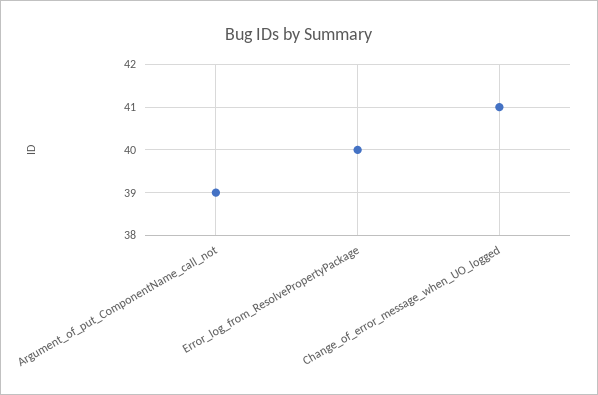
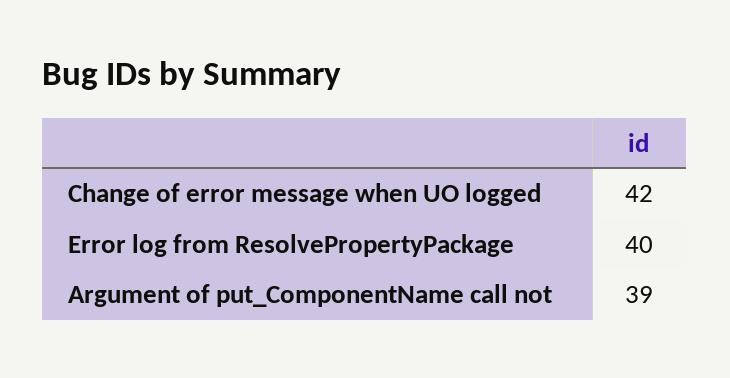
  {
    "Argument_of_put_ComponentName_call_not": 39,
    "Error_log_from_ResolvePropertyPackage": 40,
-   "Change_of_error_message_when_UO_logged": 41
+   "Change_of_error_message_when_UO_logged": 42
  }

